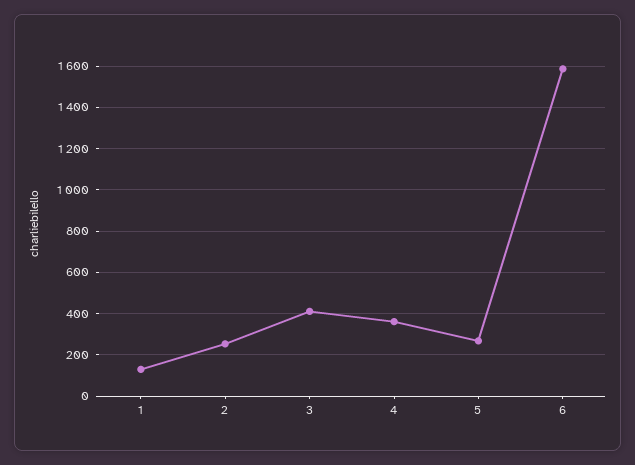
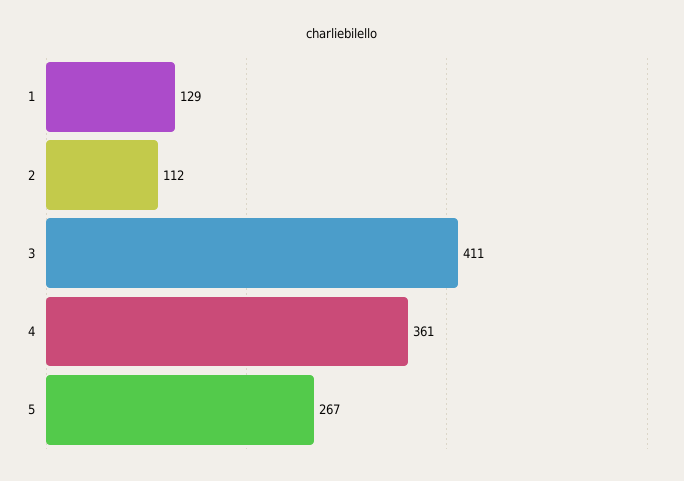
  {
    "1": 129,
-   "2": 250,
+   "2": 112,
    "3": 411,
    "4": 361,
-   "5": 267,
+   "5": 267
-   "6": 1600
  }

